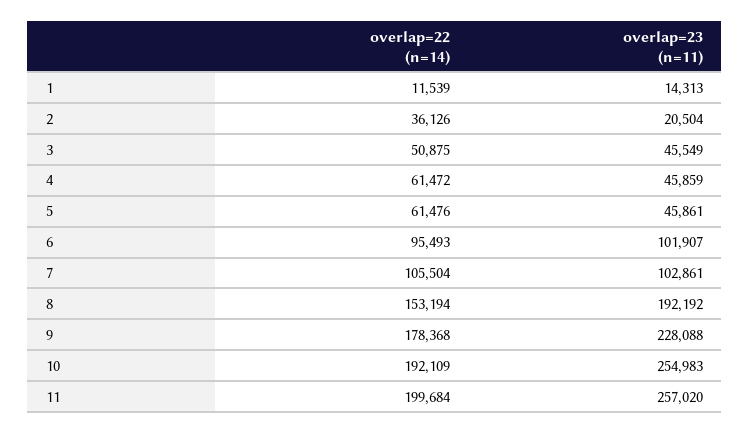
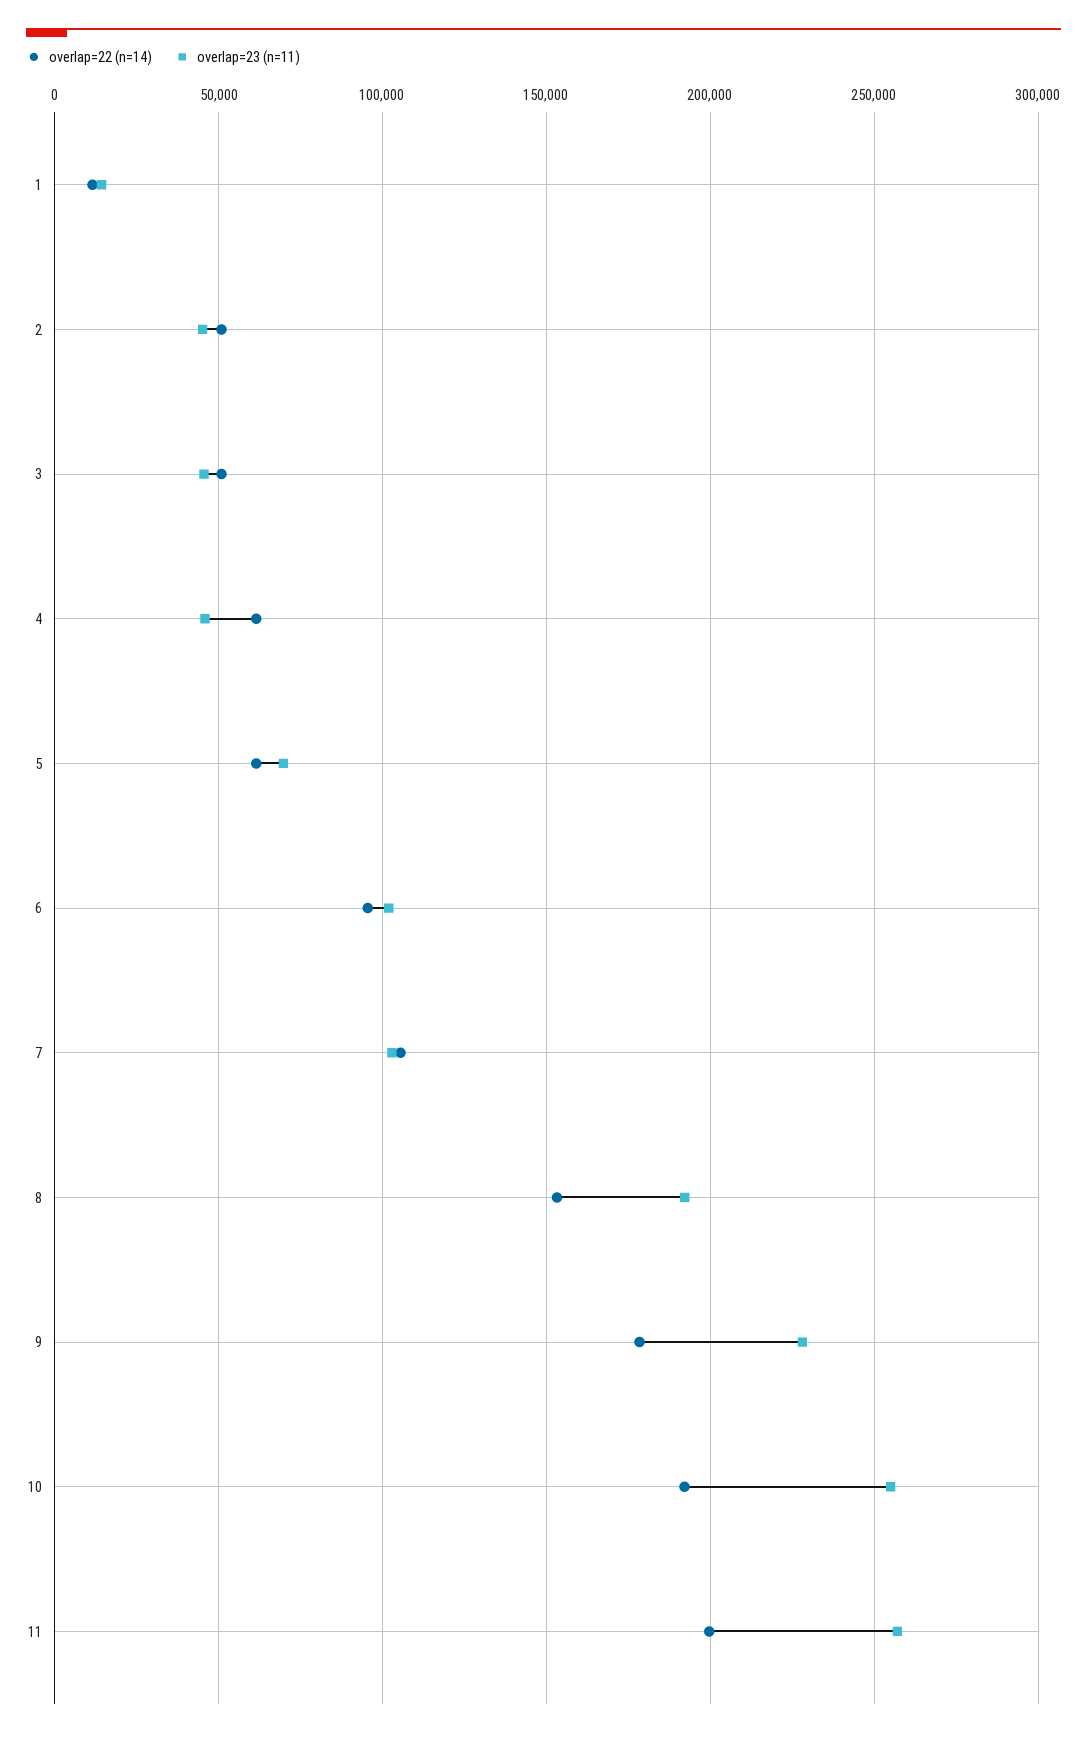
  {
    "overlap=22 (n=14)": {
      "1": 11539,
-     "2": 36126,
+     "2": 50000,
      "3": 50875,
      "4": 61472,
      "5": 61476,
      "6": 95493,
      "7": 105504,
      "8": 153194,
      "9": 178368,
      "10": 192109,
      "11": 199684
    },
    "overlap=23 (n=11)": {
      "1": 14313,
-     "2": 20504,
+     "2": 45000,
      "3": 45549,
      "4": 45859,
-     "5": 45861,
+     "5": 70000,
      "6": 101907,
      "7": 102861,
      "8": 192192,
      "9": 228088,
      "10": 254983,
      "11": 257020
    }
  }

